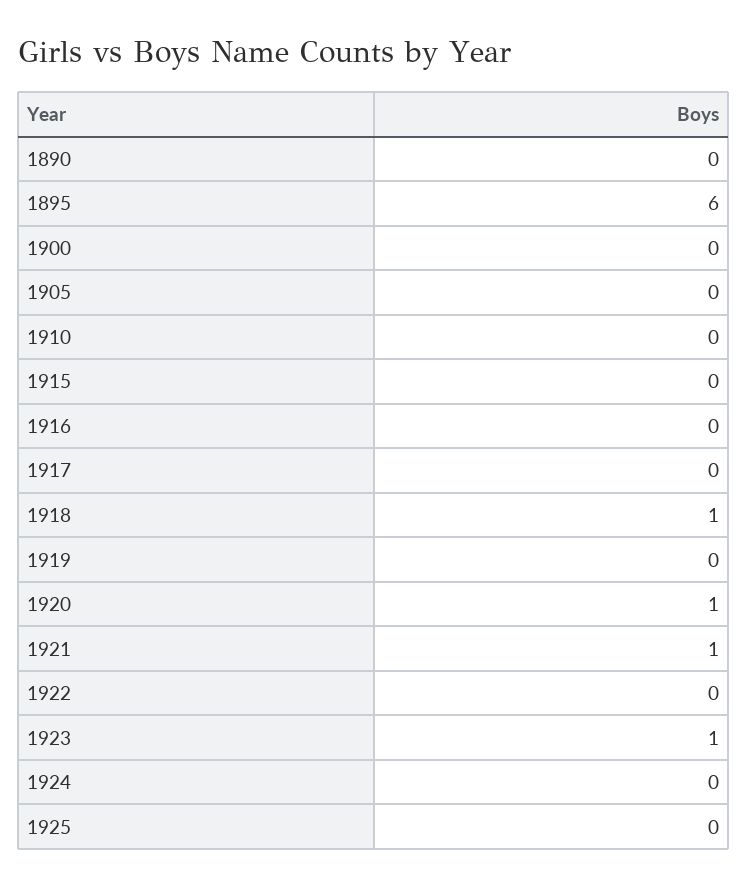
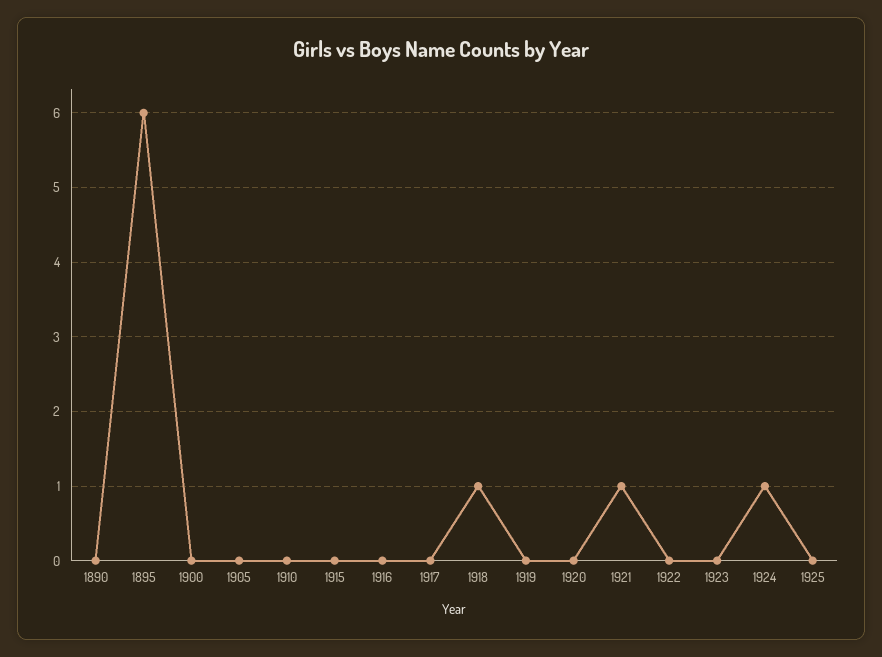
  {
    "1890": 0,
    "1895": 6,
    "1900": 0,
    "1905": 0,
    "1910": 0,
    "1915": 0,
    "1916": 0,
    "1917": 0,
    "1918": 1,
    "1919": 0,
-   "1920": 1,
+   "1920": 0,
    "1921": 1,
    "1922": 0,
-   "1923": 1,
+   "1923": 0,
-   "1924": 0,
+   "1924": 1,
    "1925": 0
  }

